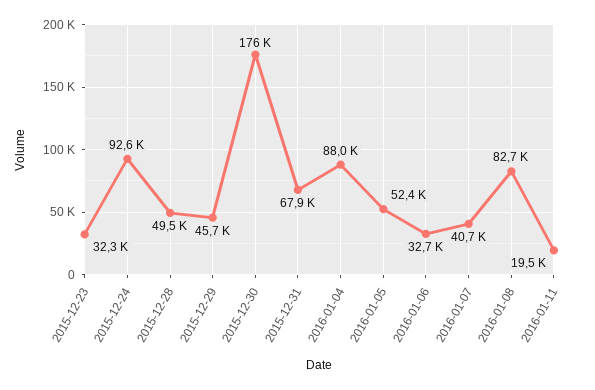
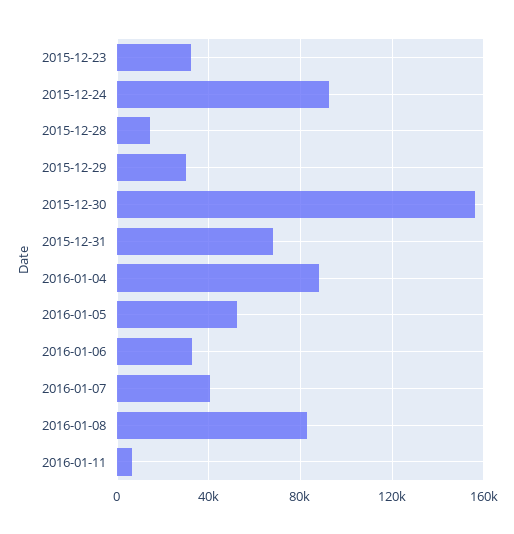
  {
    "2015-12-23": 32300,
    "2015-12-24": 92600,
-   "2015-12-28": 49500,
+   "2015-12-28": 15000,
-   "2015-12-29": 45700,
+   "2015-12-29": 30000,
-   "2015-12-30": 176000,
+   "2015-12-30": 155000,
    "2015-12-31": 67900,
    "2016-01-04": 88000,
    "2016-01-05": 52400,
    "2016-01-06": 32700,
    "2016-01-07": 40700,
    "2016-01-08": 82700,
-   "2016-01-11": 19500
+   "2016-01-11": 5000
  }

